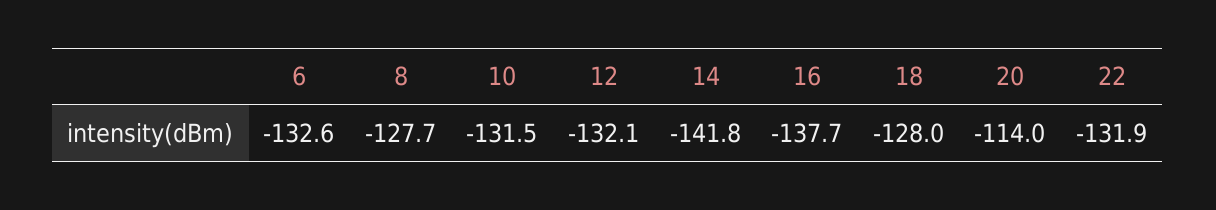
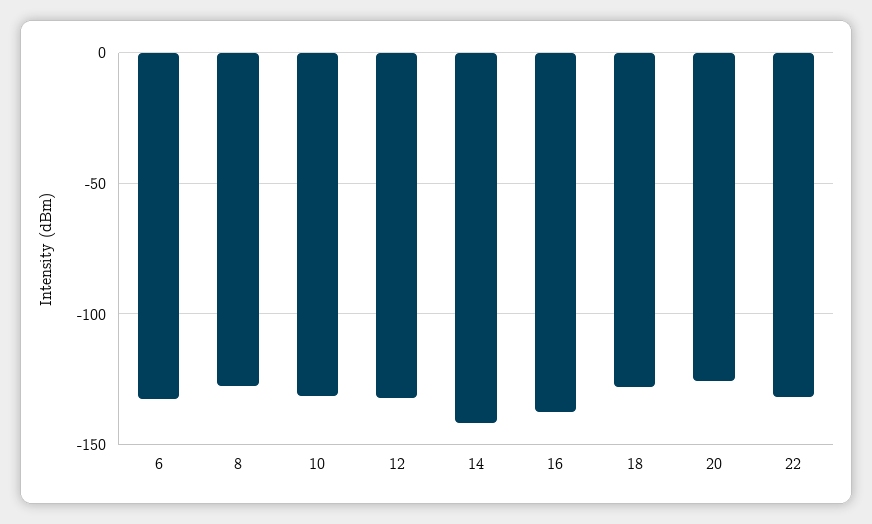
  {
    "6": -132.6,
    "8": -127.7,
    "10": -131.5,
    "12": -132.1,
    "14": -141.8,
    "16": -137.7,
    "18": -128,
-   "20": -114,
+   "20": -125,
    "22": -131.9
  }

